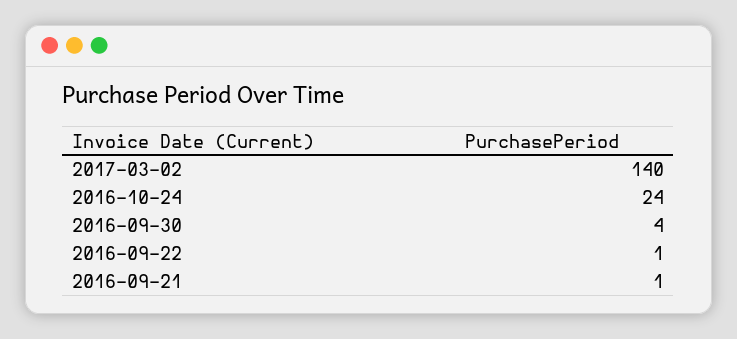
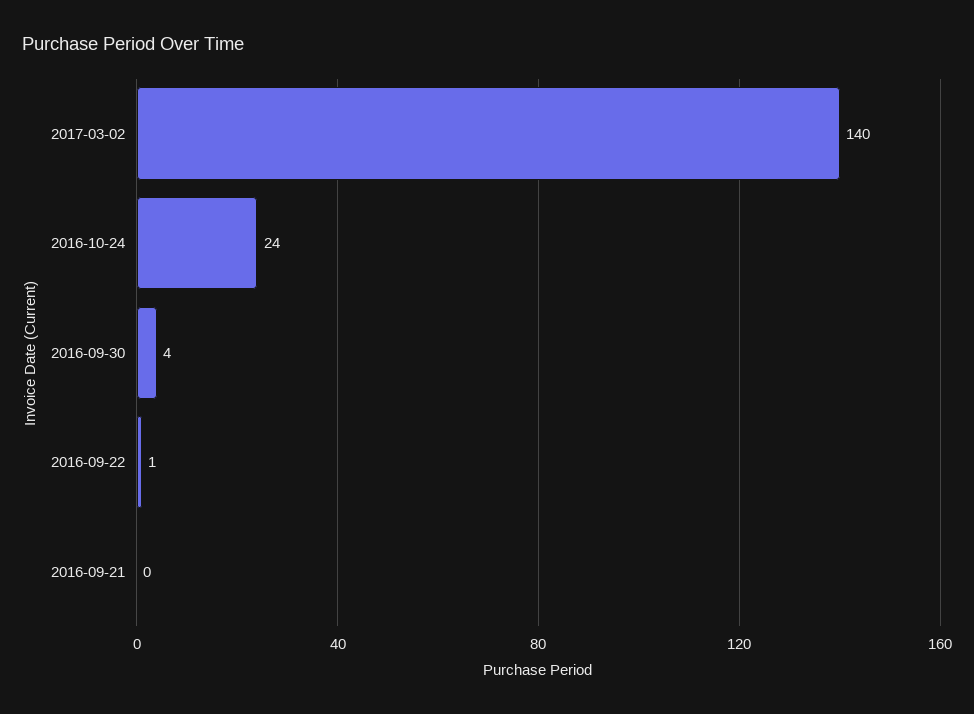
  {
    "2017-03-02": 140,
    "2016-10-24": 24,
    "2016-09-30": 4,
    "2016-09-22": 1,
-   "2016-09-21": 1
+   "2016-09-21": 0
  }

